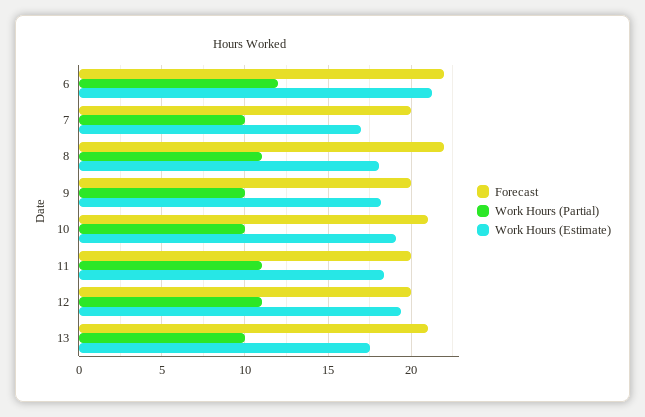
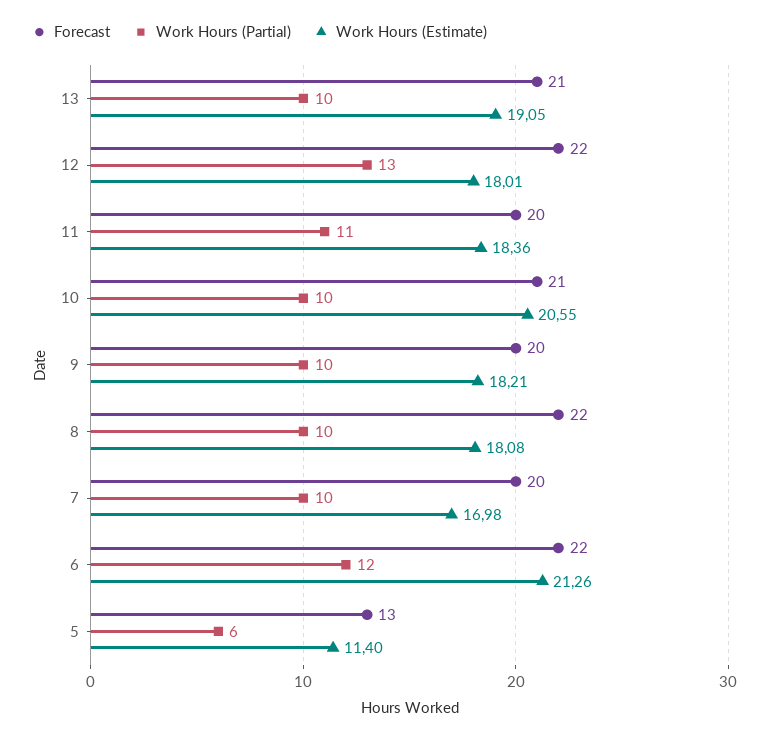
  {
    "Forecast": {
      "6": 22,
      "7": 20,
      "8": 22,
      "9": 20,
      "10": 21,
      "11": 20,
-     "12": 20,
+     "12": 22,
-     "13": 21
+     "13": 21,
+     "5": 13
    },
    "Work Hours (Partial)": {
      "6": 12,
      "7": 10,
-     "8": 11,
+     "8": 10,
      "9": 10,
      "10": 10,
      "11": 11,
-     "12": 11,
+     "12": 13,
-     "13": 10
+     "13": 10,
+     "5": 6
    },
    "Work Hours (Estimate)": {
      "6": 21.26,
      "7": 16.98,
      "8": 18.08,
      "9": 18.21,
-     "10": 19,
+     "10": 20.55,
      "11": 18.36,
-     "12": 19.5,
+     "12": 18.01,
-     "13": 17.5
+     "13": 19.05,
+     "5": 11.4
    }
  }

